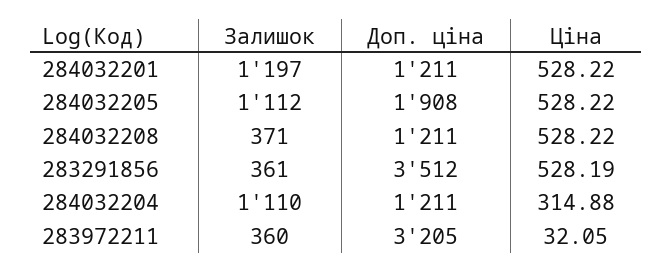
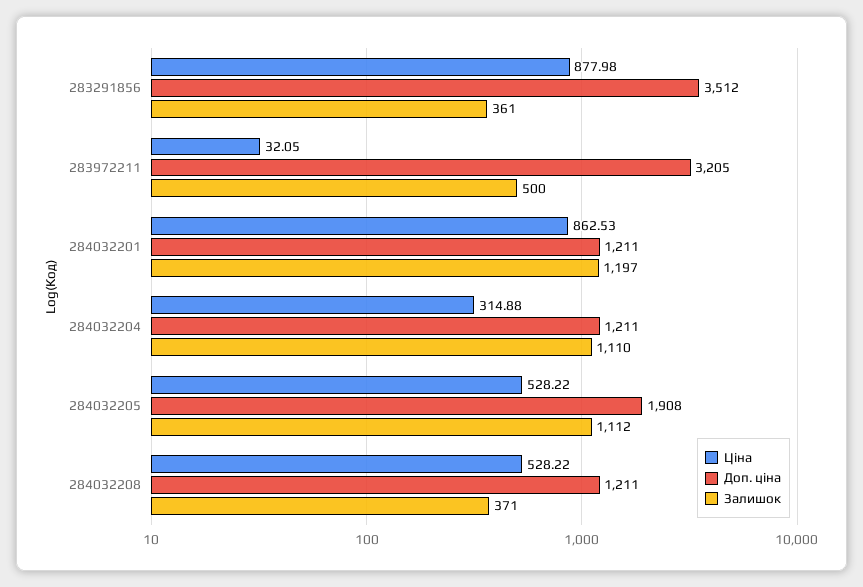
  {
    "Залишок": {
      "284032201": 1197,
      "284032205": 1112,
      "284032208": 371,
      "283291856": 361,
      "284032204": 1110,
-     "283972211": 360
+     "283972211": 500
    },
    "Доп. ціна": {
      "284032201": 1211,
      "284032205": 1908,
      "284032208": 1211,
      "283291856": 3512,
      "284032204": 1211,
      "283972211": 3205
    },
    "Ціна": {
-     "284032201": 528.22,
+     "284032201": 862.53,
      "284032205": 528.22,
      "284032208": 528.22,
-     "283291856": 528.19,
+     "283291856": 877.98,
      "284032204": 314.88,
      "283972211": 32.05
    }
  }

